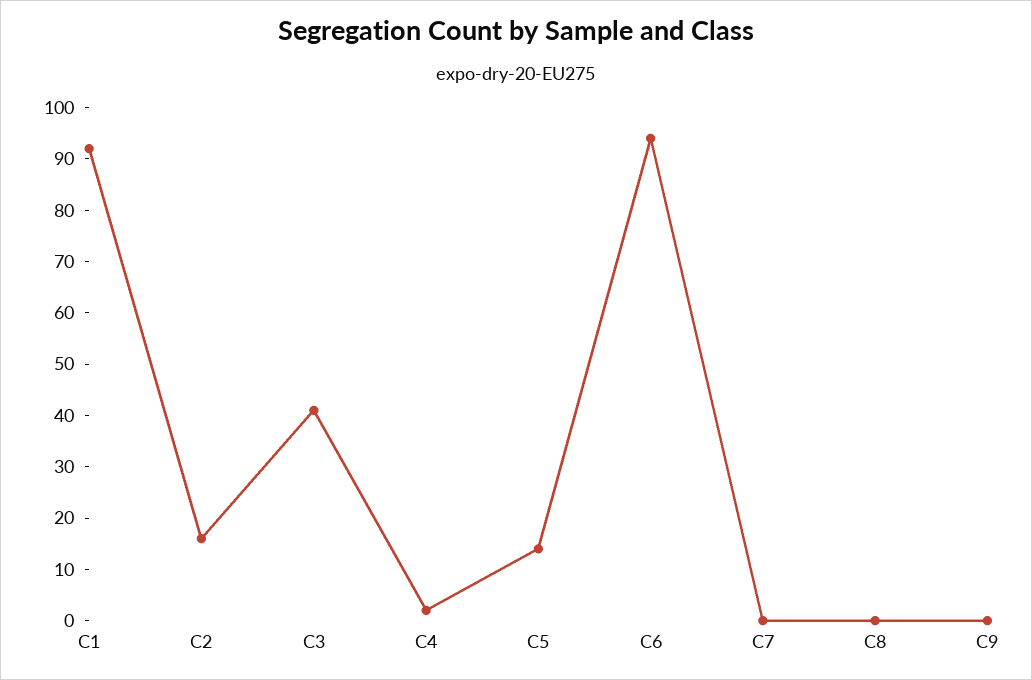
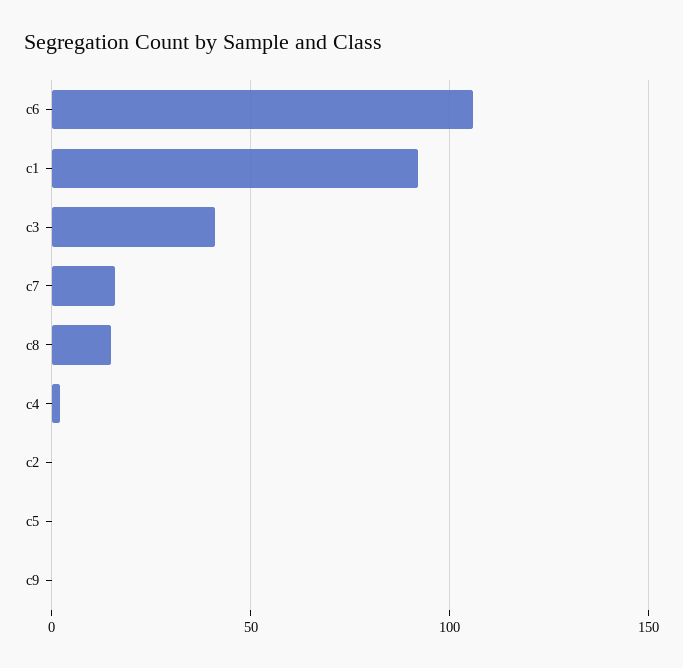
  {
    "C1": 90,
-   "C2": 15,
+   "C2": 0,
    "C3": 40,
    "C4": 0,
-   "C5": 15,
+   "C5": 0,
-   "C6": 95,
+   "C6": 105,
-   "C7": 0,
+   "C7": 15,
-   "C8": 0,
+   "C8": 15,
    "C9": 0
  }

